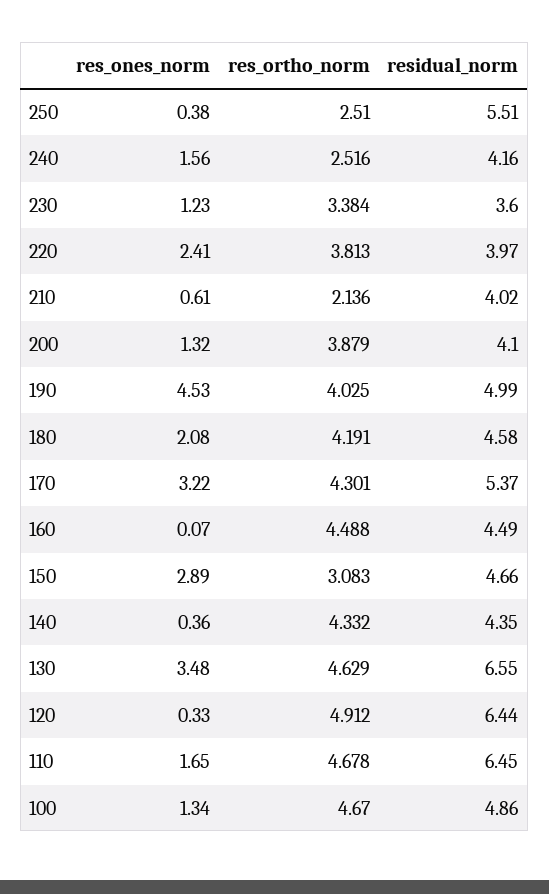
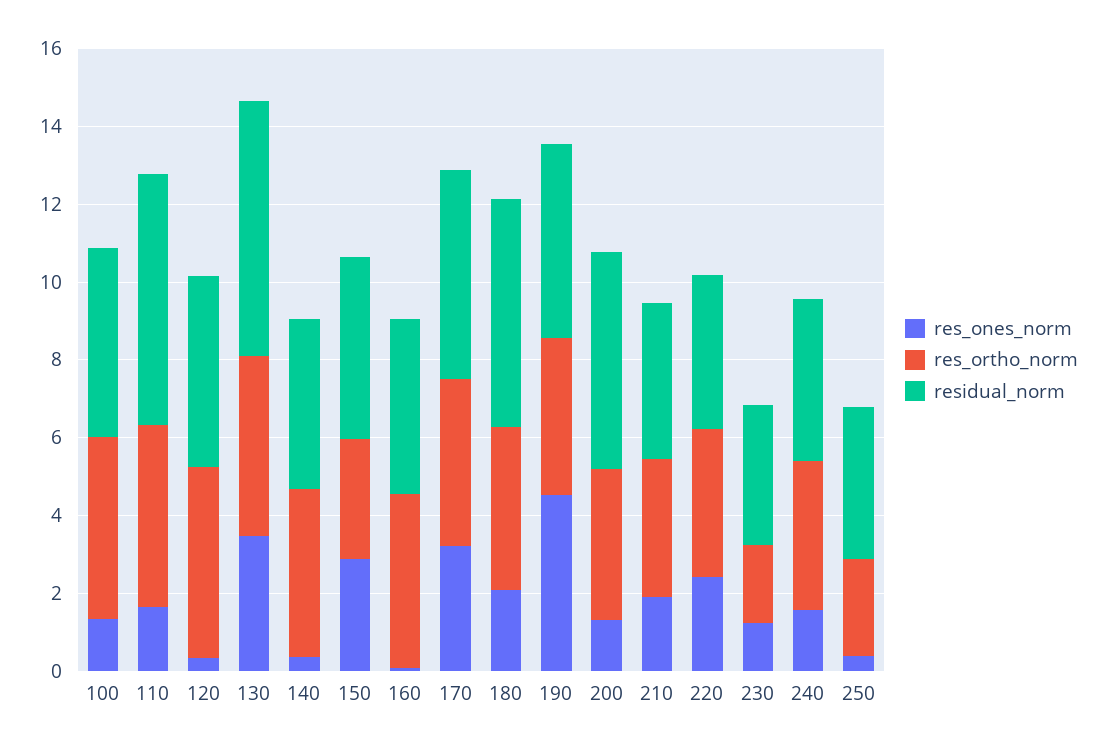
  {
    "res_ones_norm": {
      "250": 0.38,
      "240": 1.56,
      "230": 1.23,
      "220": 2.41,
-     "210": 0.61,
+     "210": 2,
      "200": 1.32,
      "190": 4.53,
      "180": 2.08,
      "170": 3.22,
      "160": 0.07,
      "150": 2.89,
      "140": 0.36,
      "130": 3.48,
      "120": 0.33,
      "110": 1.65,
      "100": 1.34
    },
    "res_ortho_norm": {
      "250": 2.51,
-     "240": 2.516,
+     "240": 4,
-     "230": 3.384,
+     "230": 2,
      "220": 3.813,
-     "210": 2.136,
+     "210": 3.5,
      "200": 3.879,
      "190": 4.025,
      "180": 4.191,
      "170": 4.301,
      "160": 4.488,
      "150": 3.083,
      "140": 4.332,
      "130": 4.629,
      "120": 4.912,
      "110": 4.678,
      "100": 4.67
    },
    "residual_norm": {
-     "250": 5.51,
+     "250": 4,
      "240": 4.16,
      "230": 3.6,
      "220": 3.97,
      "210": 4.02,
-     "200": 4.1,
+     "200": 5.5,
      "190": 4.99,
-     "180": 4.58,
+     "180": 6,
      "170": 5.37,
      "160": 4.49,
      "150": 4.66,
      "140": 4.35,
      "130": 6.55,
-     "120": 6.44,
+     "120": 5,
      "110": 6.45,
      "100": 4.86
    }
  }

